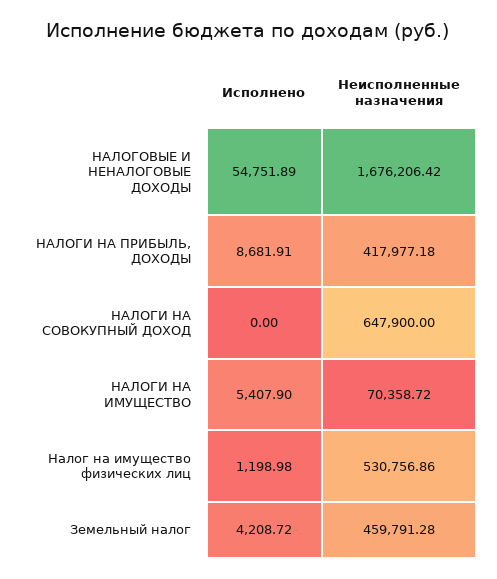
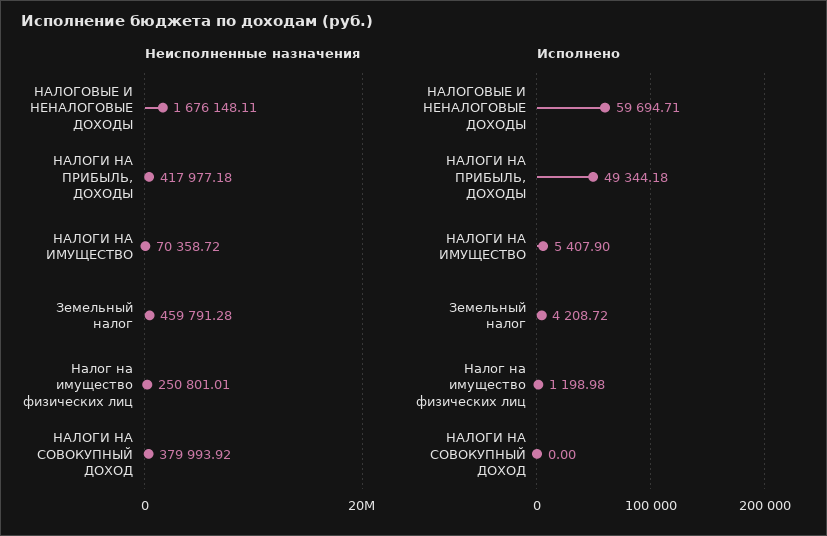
  {
    "Исполнено": {
-     "НАЛОГОВЫЕ И НЕНАЛОГОВЫЕ ДОХОДЫ": 54751.89,
+     "НАЛОГОВЫЕ И НЕНАЛОГОВЫЕ ДОХОДЫ": 59694.71,
-     "НАЛОГИ НА ПРИБЫЛЬ, ДОХОДЫ": 8681.91,
+     "НАЛОГИ НА ПРИБЫЛЬ, ДОХОДЫ": 49344.18,
      "НАЛОГИ НА СОВОКУПНЫЙ ДОХОД": 0,
      "НАЛОГИ НА ИМУЩЕСТВО": 5407.9,
      "Налог на имущество физических лиц": 1198.98,
      "Земельный налог": 4208.72
    },
    "Неисполненные назначения": {
-     "НАЛОГОВЫЕ И НЕНАЛОГОВЫЕ ДОХОДЫ": 1676206.42,
+     "НАЛОГОВЫЕ И НЕНАЛОГОВЫЕ ДОХОДЫ": 1676148.11,
      "НАЛОГИ НА ПРИБЫЛЬ, ДОХОДЫ": 417977.18,
-     "НАЛОГИ НА СОВОКУПНЫЙ ДОХОД": 647900,
+     "НАЛОГИ НА СОВОКУПНЫЙ ДОХОД": 379993.92,
      "НАЛОГИ НА ИМУЩЕСТВО": 70358.72,
-     "Налог на имущество физических лиц": 530756.86,
+     "Налог на имущество физических лиц": 250801.01,
      "Земельный налог": 459791.28
    }
  }

